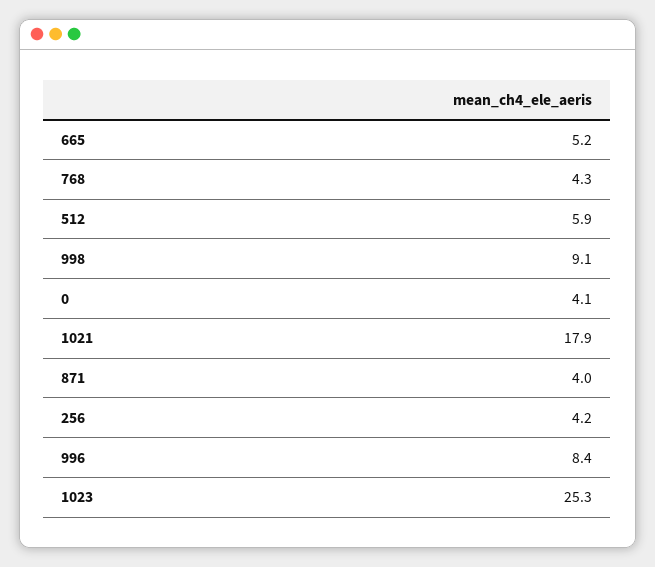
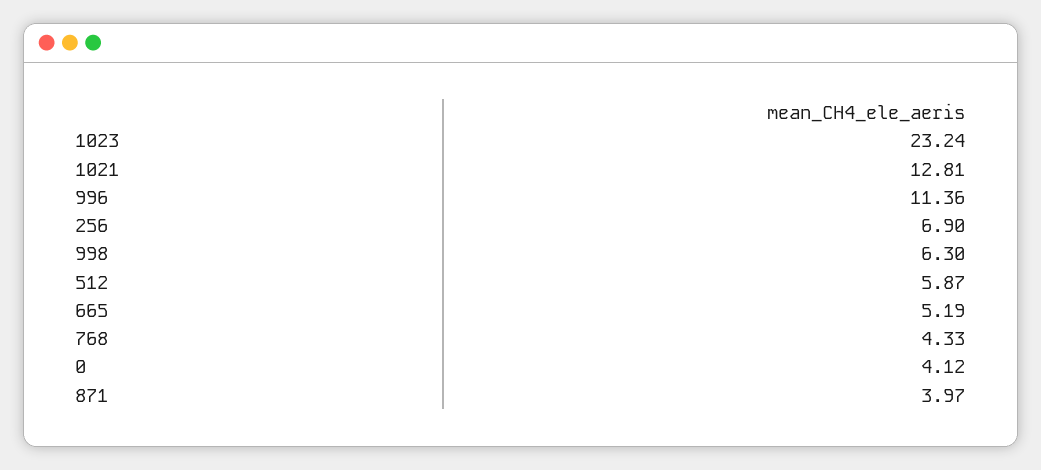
  {
    "665": 5.19,
    "768": 4.33,
    "512": 5.87,
-   "998": 9.1,
+   "998": 6.3,
    "0": 4.12,
-   "1021": 17.9,
+   "1021": 12.81,
    "871": 3.97,
-   "256": 4.2,
+   "256": 6.9,
-   "996": 8.4,
+   "996": 11.36,
-   "1023": 25.3
+   "1023": 23.24
  }

